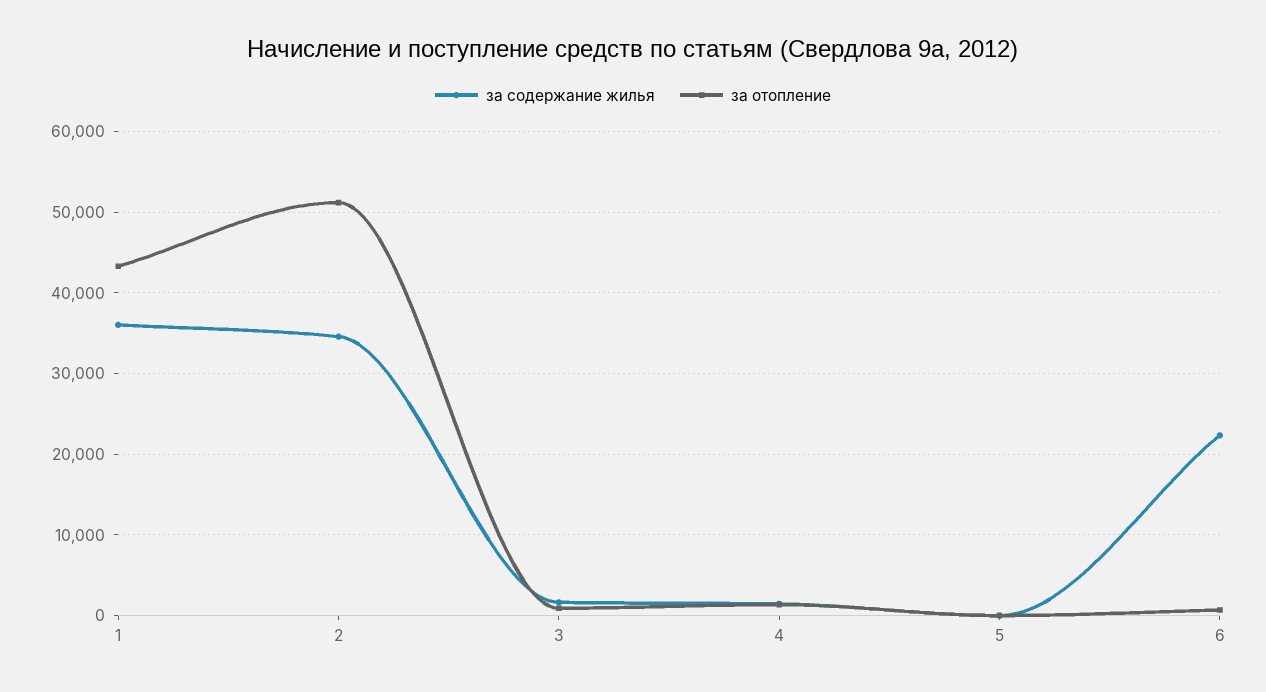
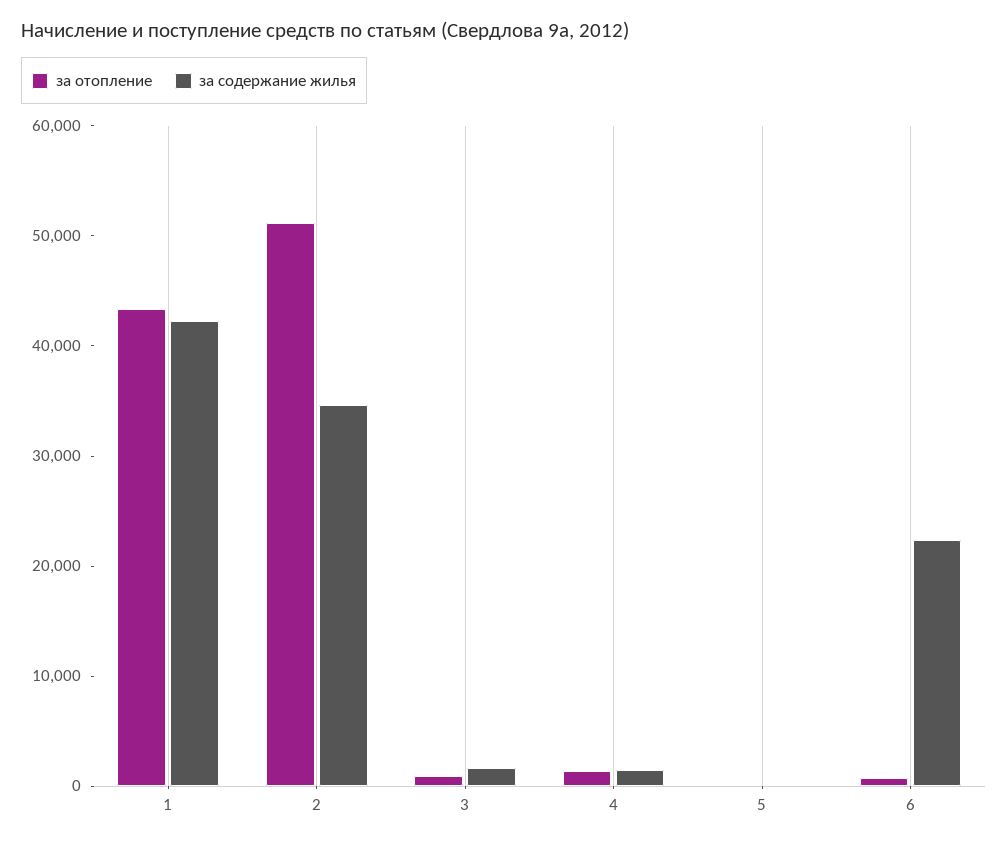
  {
    "за содержание жилья": {
-     "1": 36000,
+     "1": 42000,
      "2": 35000,
      "3": 2000,
      "4": 1000,
      "5": 0,
      "6": 22000
    },
    "за отопление": {
      "1": 43000,
      "2": 51000,
      "3": 1000,
      "4": 1000,
      "5": 0,
      "6": 1000
    }
  }

